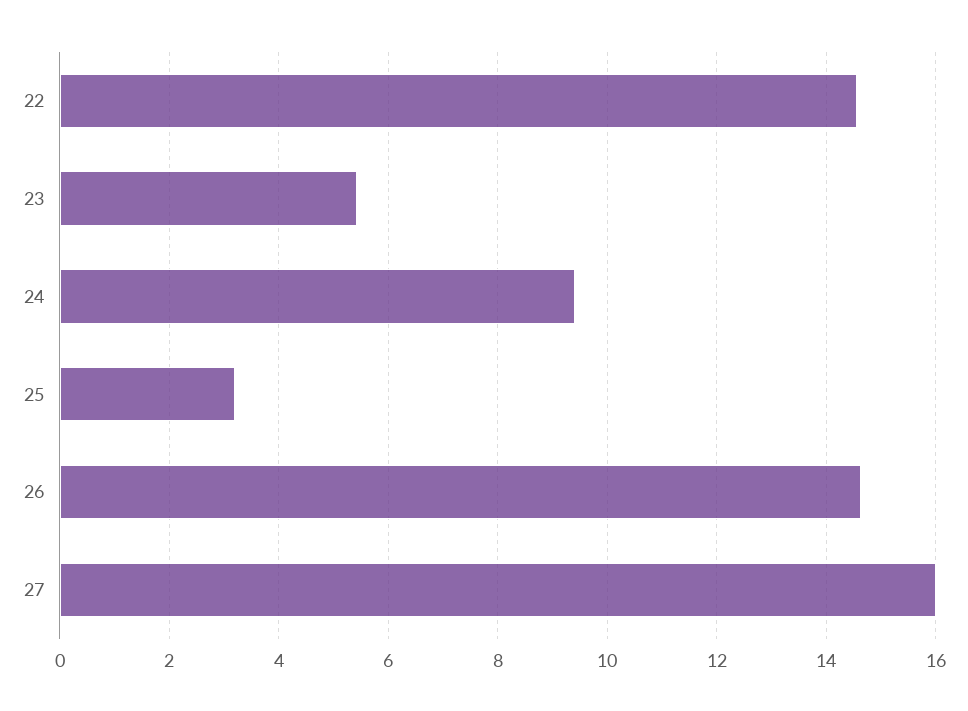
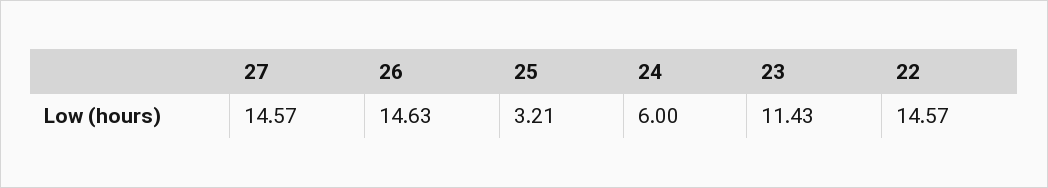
  {
    "22": 14.57,
-   "23": 5.4,
+   "23": 11.43,
-   "24": 9.4,
+   "24": 6,
    "25": 3.21,
    "26": 14.63,
-   "27": 16
+   "27": 14.57
  }

